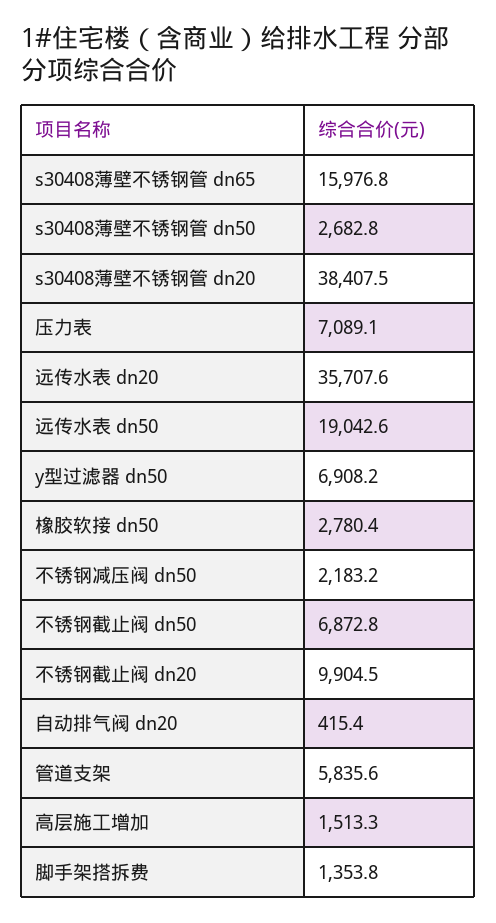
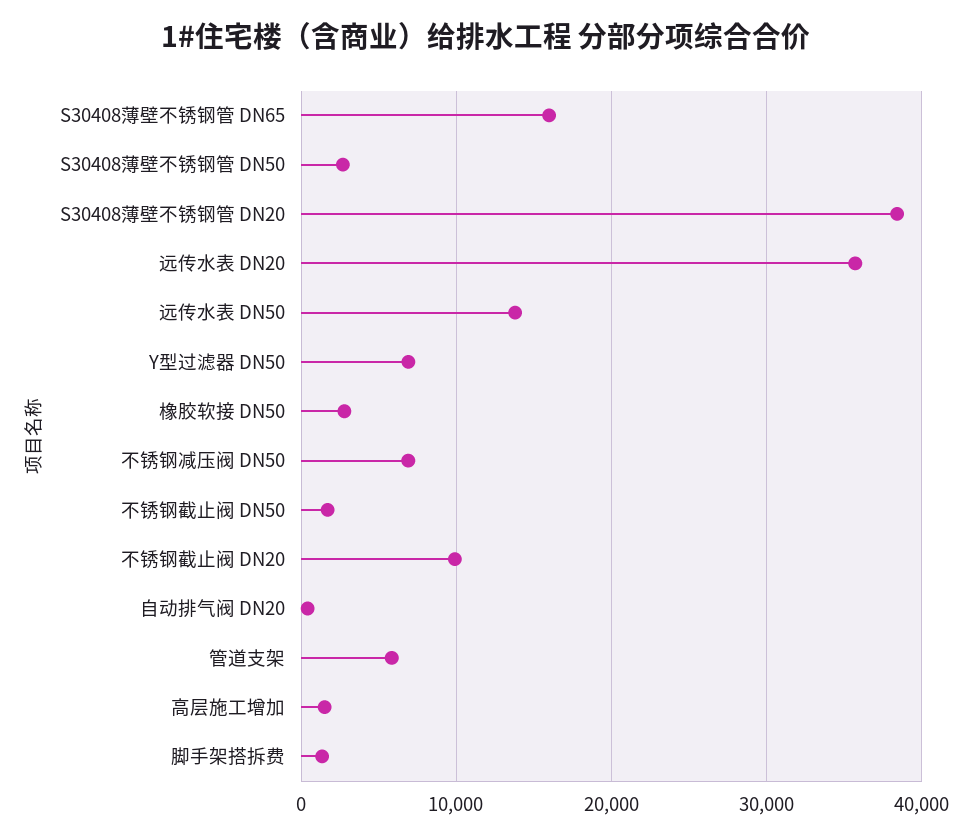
  {
    "s30408薄壁不锈钢管 dn65": 15976.8,
    "s30408薄壁不锈钢管 dn50": 2682.8,
    "s30408薄壁不锈钢管 dn20": 38407.5,
-   "压力表": 7089.1,
    "远传水表 dn20": 35707.6,
-   "远传水表 dn50": 19042.6,
+   "远传水表 dn50": 14000,
    "y型过滤器 dn50": 6908.2,
    "橡胶软接 dn50": 2780.4,
-   "不锈钢减压阀 dn50": 2183.2,
+   "不锈钢减压阀 dn50": 7000,
-   "不锈钢截止阀 dn50": 6872.8,
+   "不锈钢截止阀 dn50": 2000,
    "不锈钢截止阀 dn20": 9904.5,
    "自动排气阀 dn20": 415.4,
    "管道支架": 5835.6,
    "高层施工增加": 1513.3,
    "脚手架搭拆费": 1353.8
  }

